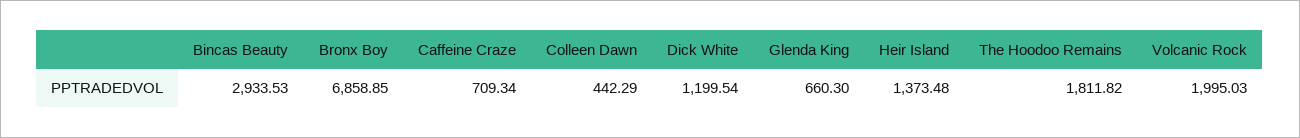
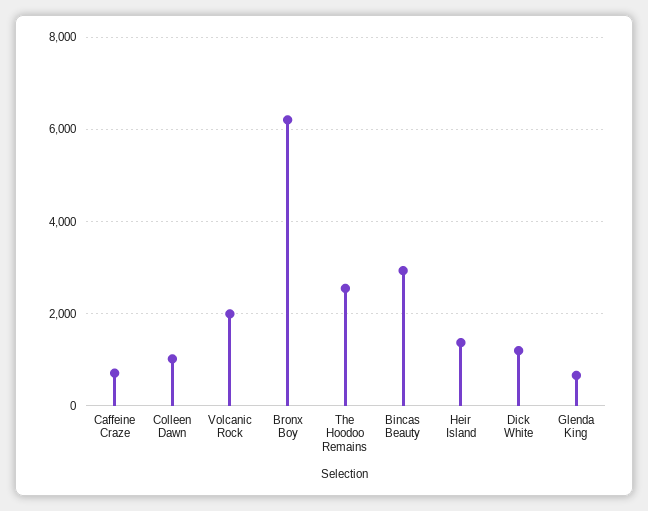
  {
    "Bincas Beauty": 2933.53,
-   "Bronx Boy": 6858.85,
+   "Bronx Boy": 6200,
    "Caffeine Craze": 709.34,
-   "Colleen Dawn": 442.29,
+   "Colleen Dawn": 1000,
    "Dick White": 1199.54,
    "Glenda King": 660.3,
    "Heir Island": 1373.48,
-   "The Hoodoo Remains": 1811.82,
+   "The Hoodoo Remains": 2600,
    "Volcanic Rock": 1995.03
  }

